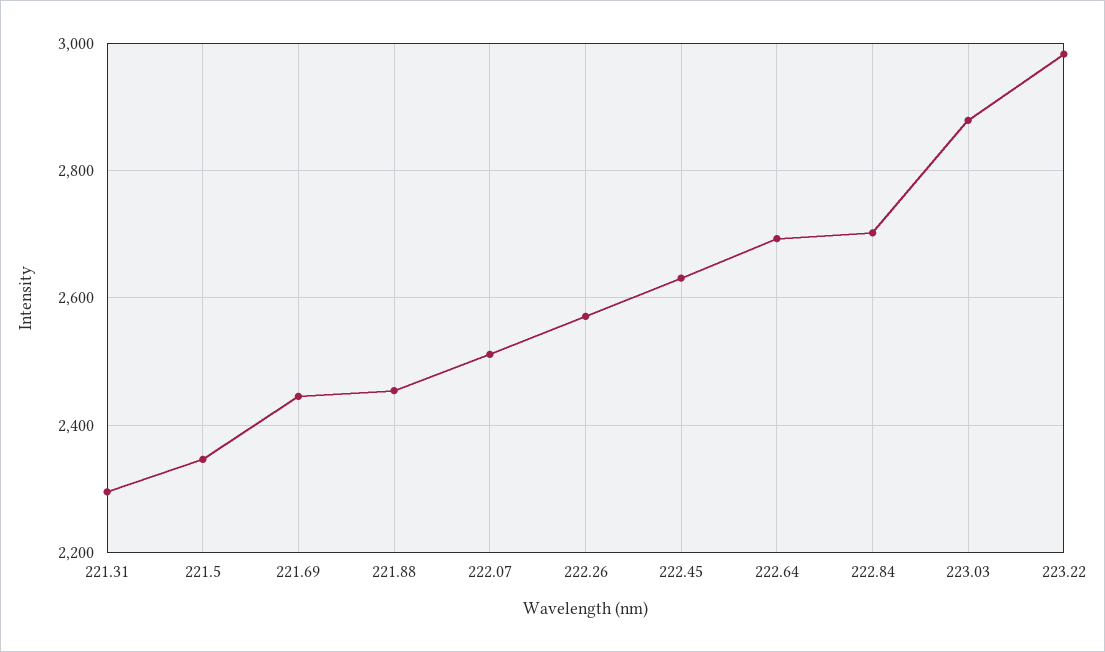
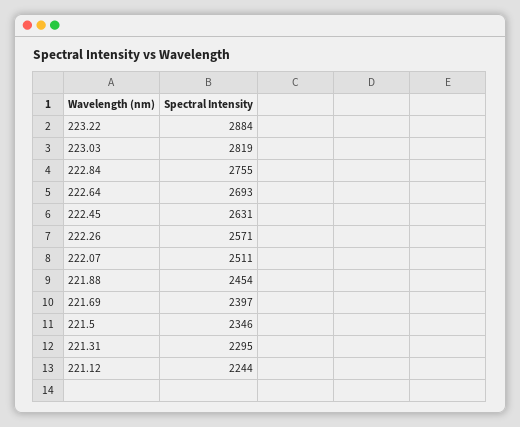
  {
    "221.31": 2295,
    "221.5": 2346,
-   "221.69": 2440,
+   "221.69": 2397,
    "221.88": 2454,
    "222.07": 2511,
    "222.26": 2571,
    "222.45": 2631,
    "222.64": 2693,
-   "222.84": 2700,
+   "222.84": 2755,
-   "223.03": 2880,
+   "223.03": 2819,
-   "223.22": 2980
+   "223.22": 2884,
+   "221.12": 2244
  }

